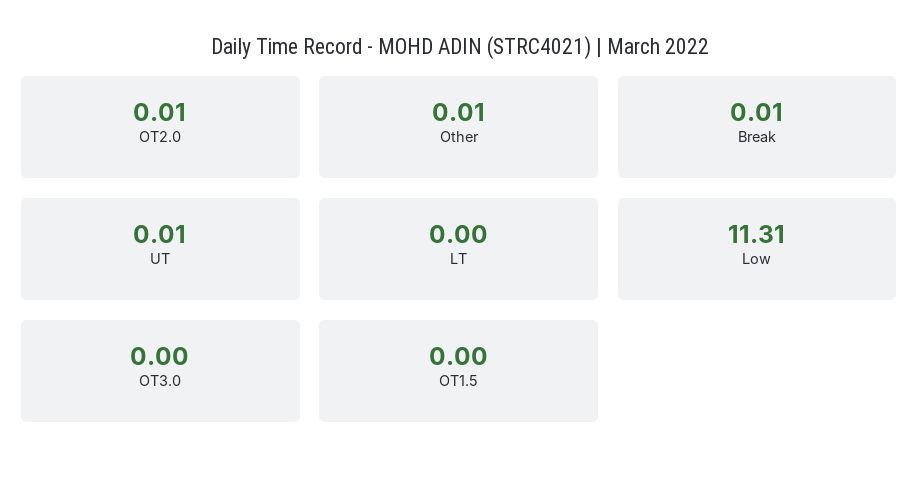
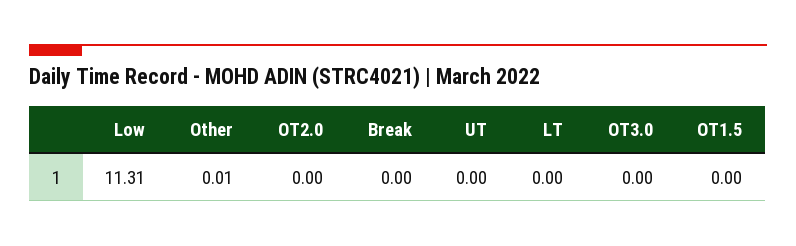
  {
-   "OT2.0": 0.01,
+   "OT2.0": 0,
    "Other": 0.01,
-   "Break": 0.01,
+   "Break": 0,
-   "UT": 0.01,
+   "UT": 0,
    "LT": 0,
    "Low": 11.31,
    "OT3.0": 0,
    "OT1.5": 0
  }

